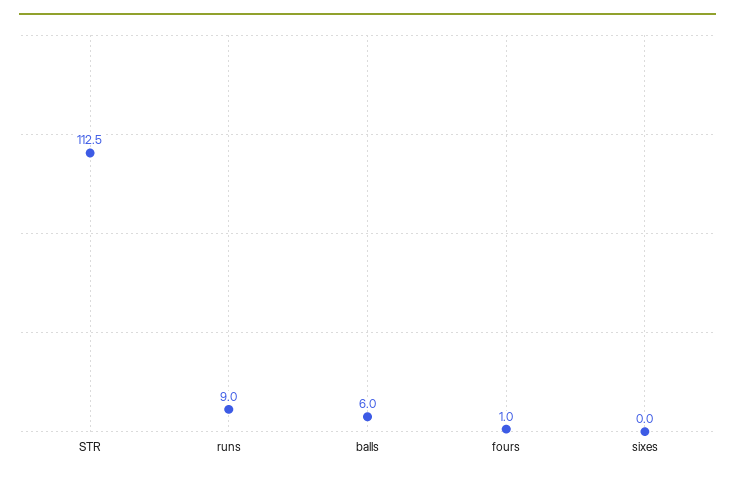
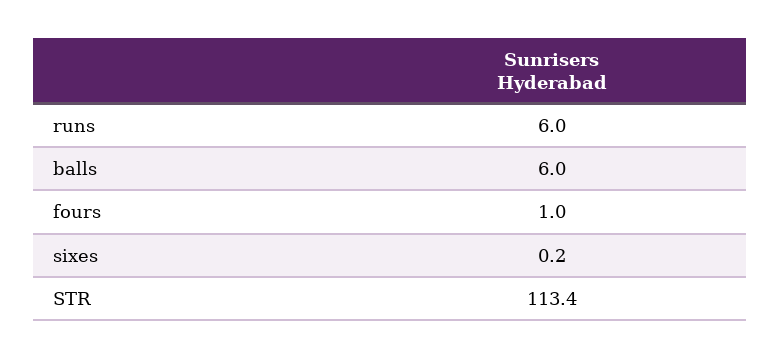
  {
-   "STR": 112.5,
+   "STR": 113.4,
-   "runs": 9,
+   "runs": 6,
    "balls": 6,
    "fours": 1,
-   "sixes": 0
+   "sixes": 0.2
  }

